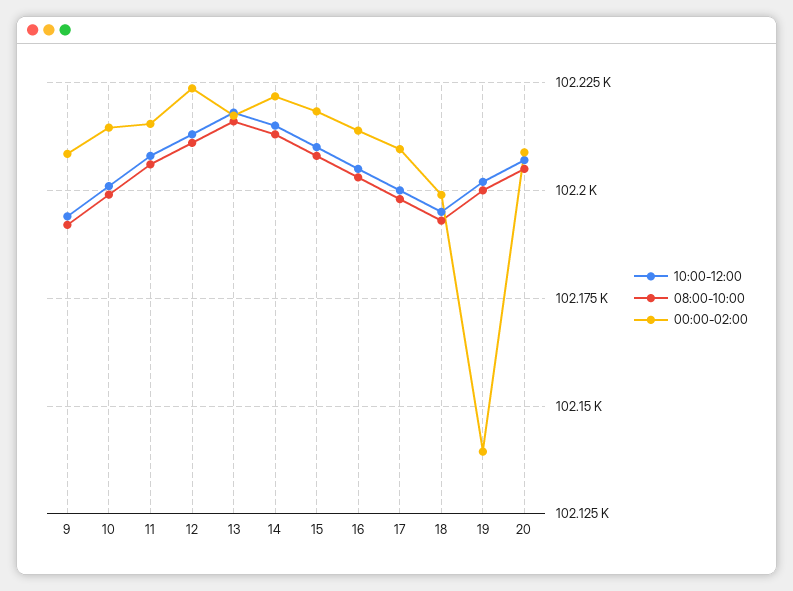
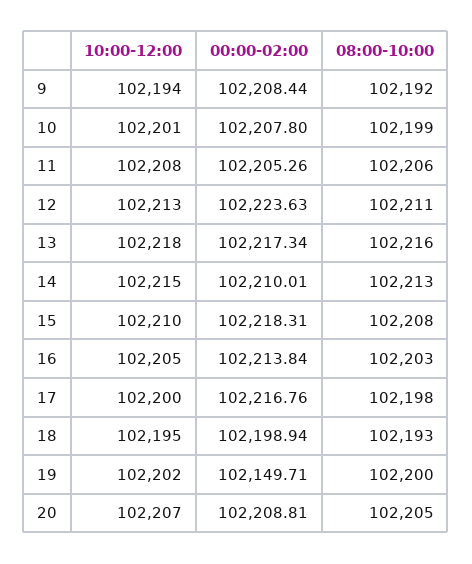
  {
    "10:00-12:00": {
      "9": 102194,
      "10": 102201,
      "11": 102208,
      "12": 102213,
      "13": 102218,
      "14": 102215,
      "15": 102210,
      "16": 102205,
      "17": 102200,
      "18": 102195,
      "19": 102202,
      "20": 102207
    },
    "08:00-10:00": {
      "9": 102192,
      "10": 102199,
      "11": 102206,
      "12": 102211,
      "13": 102216,
      "14": 102213,
      "15": 102208,
      "16": 102203,
      "17": 102198,
      "18": 102193,
      "19": 102200,
      "20": 102205
    },
    "00:00-02:00": {
      "9": 102208.44,
-     "10": 102215,
+     "10": 102207.8,
-     "11": 102215,
+     "11": 102205.26,
      "12": 102223.63,
      "13": 102217.34,
-     "14": 102222.5,
+     "14": 102210.01,
      "15": 102218.31,
      "16": 102213.84,
-     "17": 102210,
+     "17": 102216.76,
      "18": 102198.94,
-     "19": 102140,
+     "19": 102149.71,
      "20": 102208.81
    }
  }

